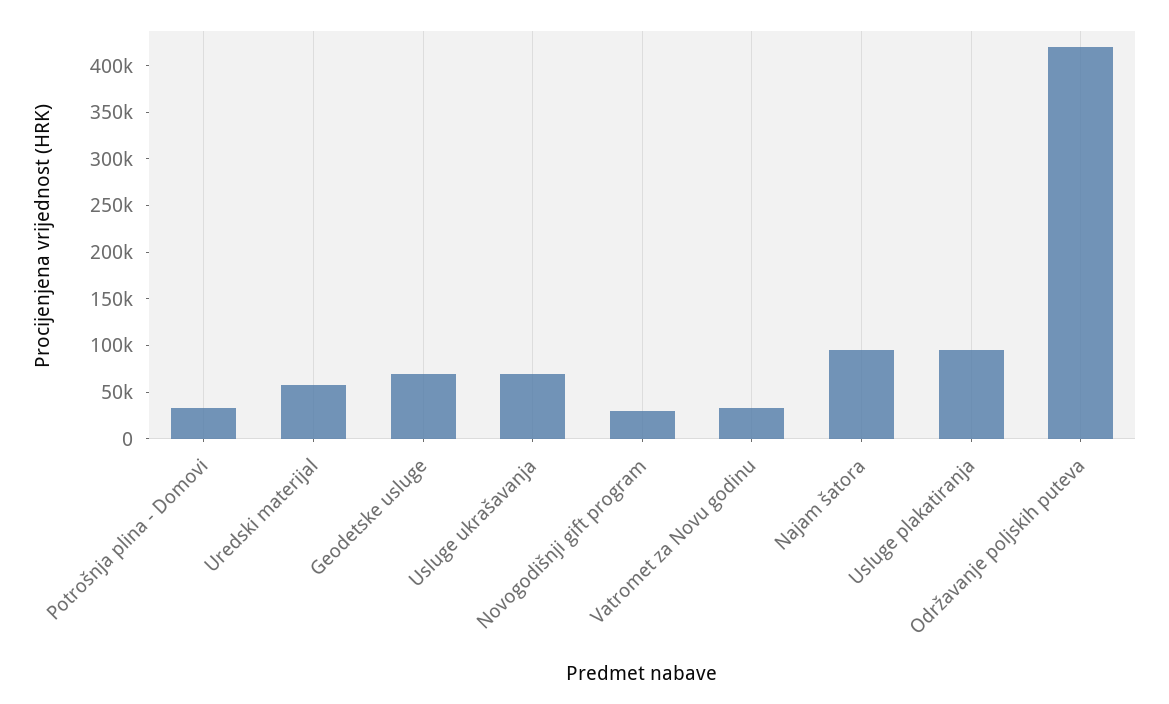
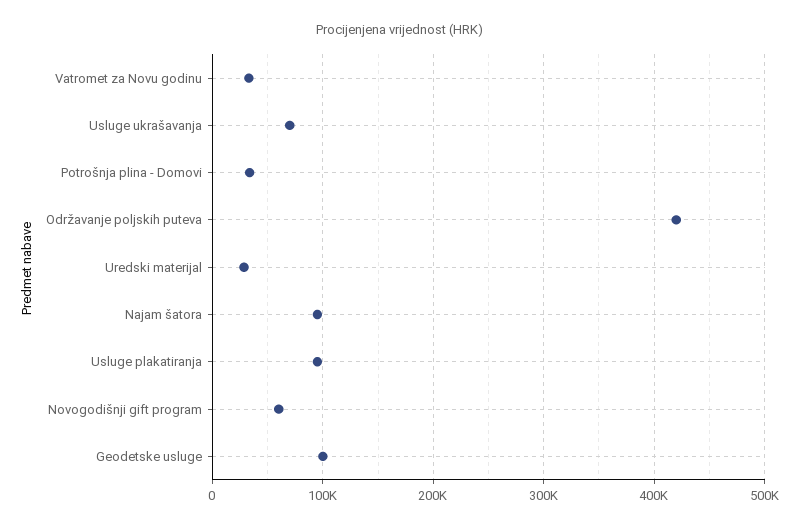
  {
    "Potrošnja plina - Domovi": 30000,
-   "Uredski materijal": 60000,
+   "Uredski materijal": 30000,
-   "Geodetske usluge": 70000,
+   "Geodetske usluge": 100000,
    "Usluge ukrašavanja": 70000,
-   "Novogodišnji gift program": 30000,
+   "Novogodišnji gift program": 60000,
    "Vatromet za Novu godinu": 30000,
    "Najam šatora": 100000,
    "Usluge plakatiranja": 100000,
    "Održavanje poljskih puteva": 420000
  }

